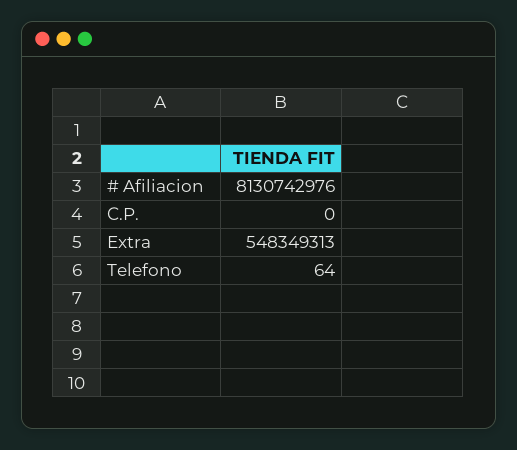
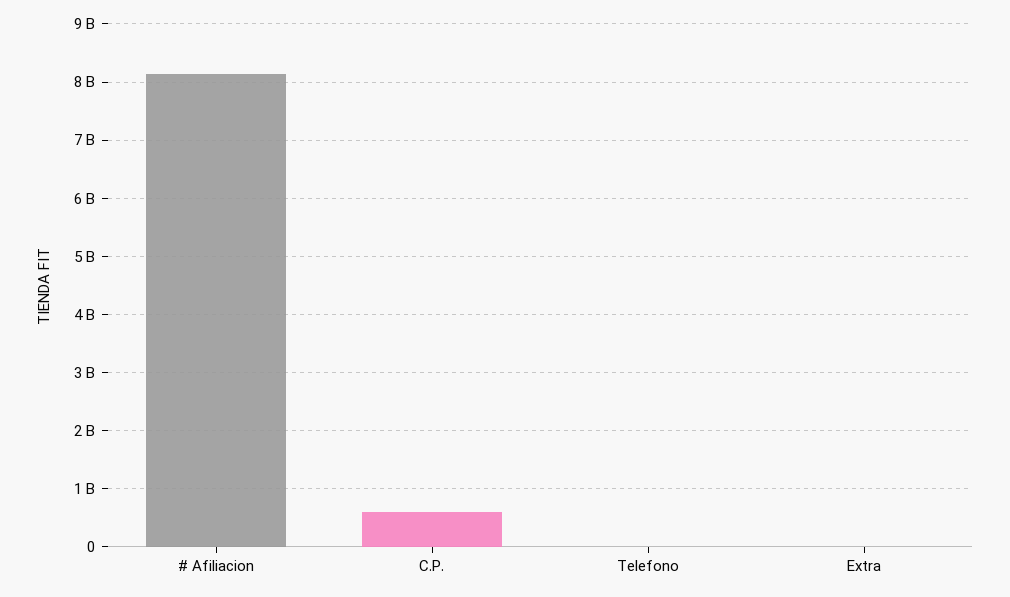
  {
    "# Afiliacion": 8130742976,
-   "C.P.": 0,
+   "C.P.": 600000000,
-   "Extra": 548349313,
+   "Extra": 0,
    "Telefono": 64
  }

